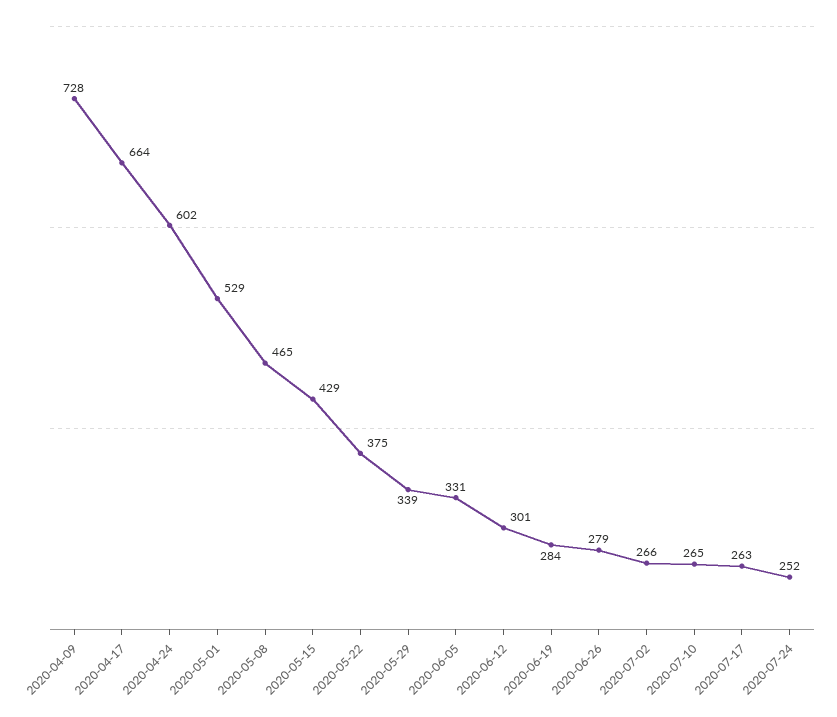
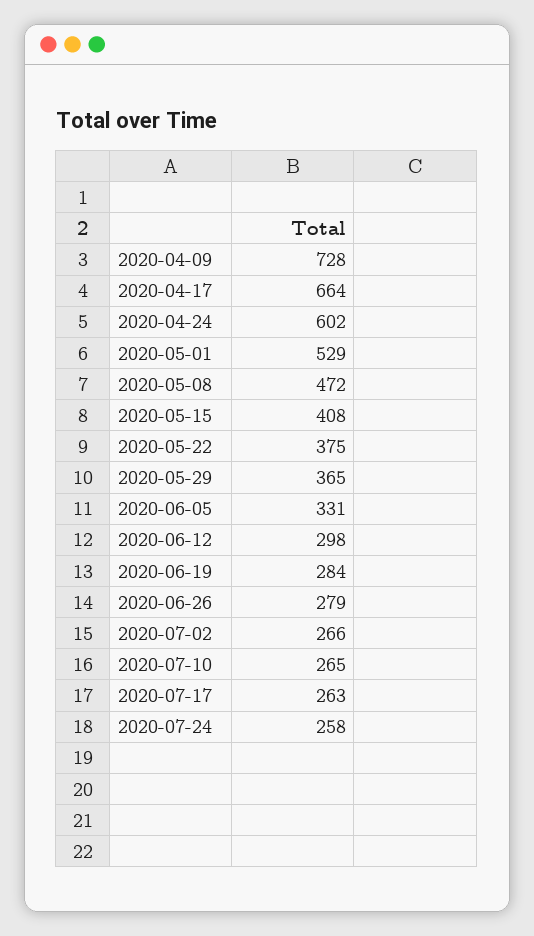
  {
    "2020-04-09": 728,
    "2020-04-17": 664,
    "2020-04-24": 602,
    "2020-05-01": 529,
-   "2020-05-08": 465,
+   "2020-05-08": 472,
-   "2020-05-15": 429,
+   "2020-05-15": 408,
    "2020-05-22": 375,
-   "2020-05-29": 339,
+   "2020-05-29": 365,
    "2020-06-05": 331,
-   "2020-06-12": 301,
+   "2020-06-12": 298,
    "2020-06-19": 284,
    "2020-06-26": 279,
    "2020-07-02": 266,
    "2020-07-10": 265,
    "2020-07-17": 263,
-   "2020-07-24": 252
+   "2020-07-24": 258
  }

